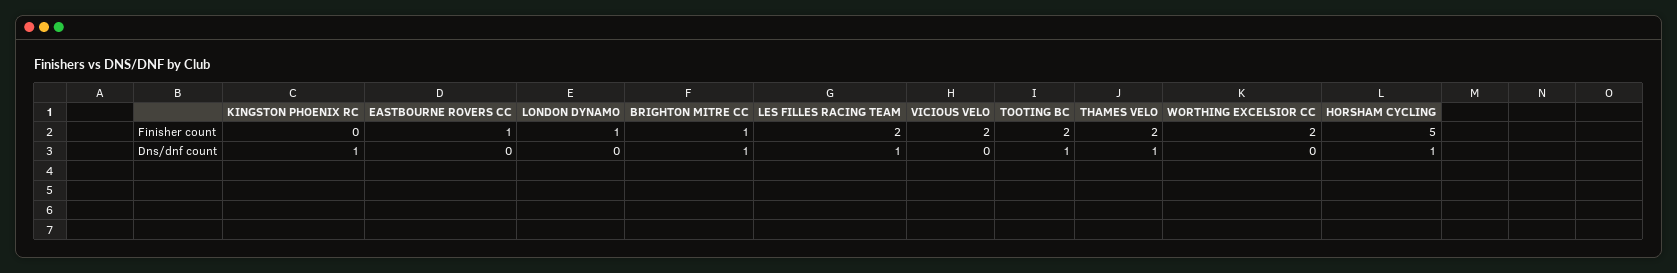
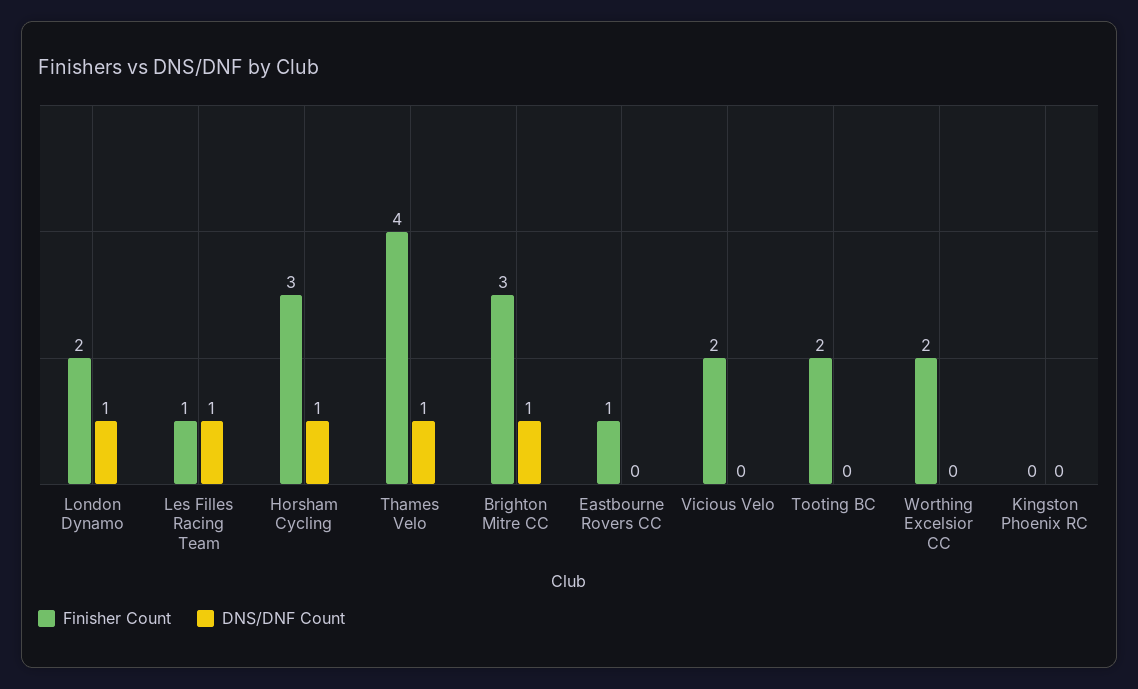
  {
    "Finisher count": {
      "KINGSTON PHOENIX RC": 0,
      "EASTBOURNE ROVERS CC": 1,
-     "LONDON DYNAMO": 1,
+     "LONDON DYNAMO": 2,
-     "BRIGHTON MITRE CC": 1,
+     "BRIGHTON MITRE CC": 3,
-     "LES FILLES RACING TEAM": 2,
+     "LES FILLES RACING TEAM": 1,
      "VICIOUS VELO": 2,
      "TOOTING BC": 2,
-     "THAMES VELO": 2,
+     "THAMES VELO": 4,
      "WORTHING EXCELSIOR CC": 2,
-     "HORSHAM CYCLING": 5
+     "HORSHAM CYCLING": 3
    },
    "Dns/dnf count": {
-     "KINGSTON PHOENIX RC": 1,
+     "KINGSTON PHOENIX RC": 0,
      "EASTBOURNE ROVERS CC": 0,
-     "LONDON DYNAMO": 0,
+     "LONDON DYNAMO": 1,
      "BRIGHTON MITRE CC": 1,
      "LES FILLES RACING TEAM": 1,
      "VICIOUS VELO": 0,
-     "TOOTING BC": 1,
+     "TOOTING BC": 0,
      "THAMES VELO": 1,
      "WORTHING EXCELSIOR CC": 0,
      "HORSHAM CYCLING": 1
    }
  }

